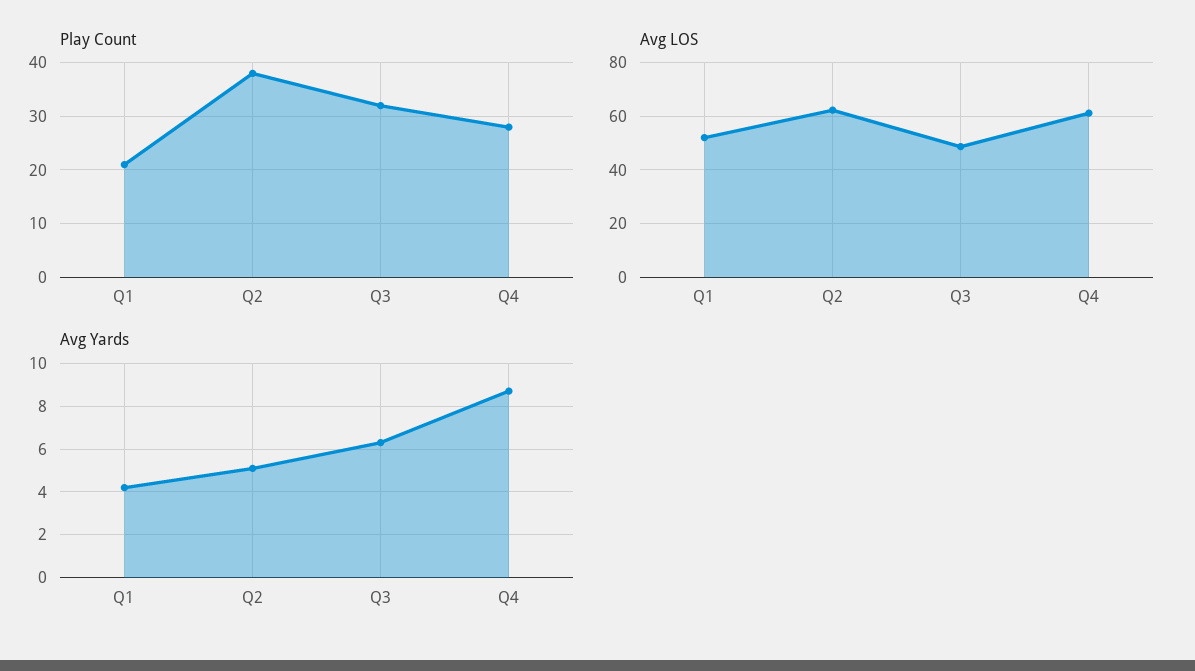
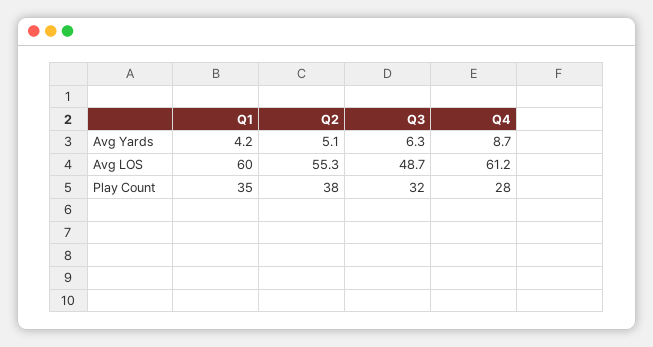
  {
    "Play Count": {
-     "Q1": 20,
+     "Q1": 35,
      "Q2": 38,
      "Q3": 32,
      "Q4": 28
    },
    "Avg LOS": {
-     "Q1": 52.5,
+     "Q1": 60,
-     "Q2": 62.5,
+     "Q2": 55.3,
      "Q3": 48.7,
      "Q4": 61.2
    },
    "Avg Yards": {
      "Q1": 4.2,
      "Q2": 5.1,
      "Q3": 6.3,
      "Q4": 8.7
    }
  }

